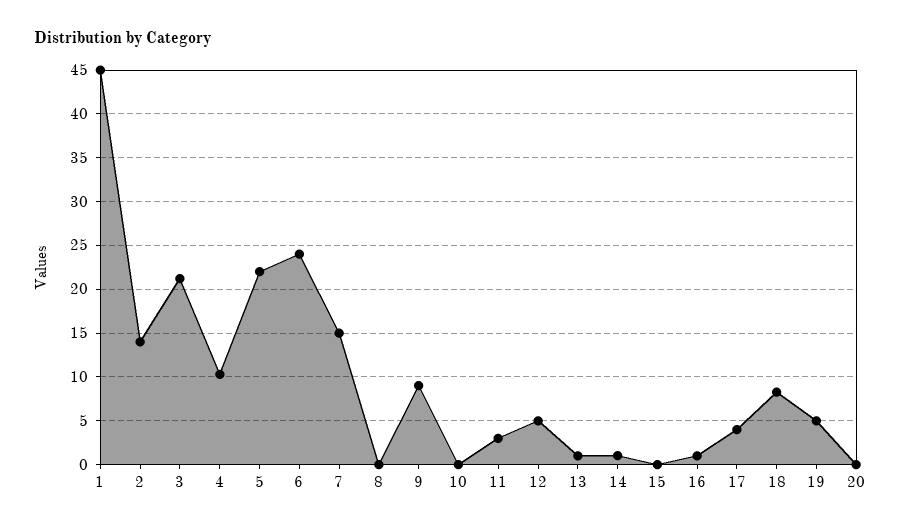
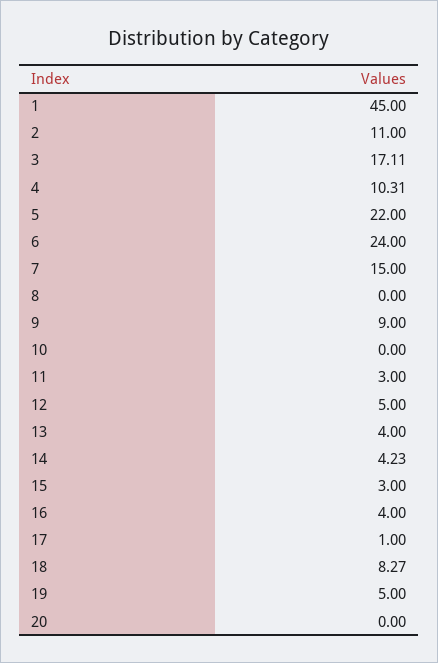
  {
    "1": 45,
-   "2": 14,
+   "2": 11,
-   "3": 21,
+   "3": 17.11,
    "4": 10.31,
    "5": 22,
    "6": 24,
    "7": 15,
    "8": 0,
    "9": 9,
    "10": 0,
    "11": 3,
    "12": 5,
-   "13": 1,
+   "13": 4,
-   "14": 1,
+   "14": 4.23,
-   "15": 0,
+   "15": 3,
-   "16": 1,
+   "16": 4,
-   "17": 4,
+   "17": 1,
    "18": 8.27,
    "19": 5,
    "20": 0
  }

